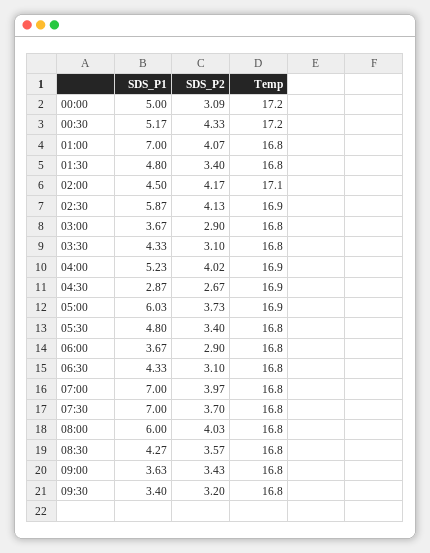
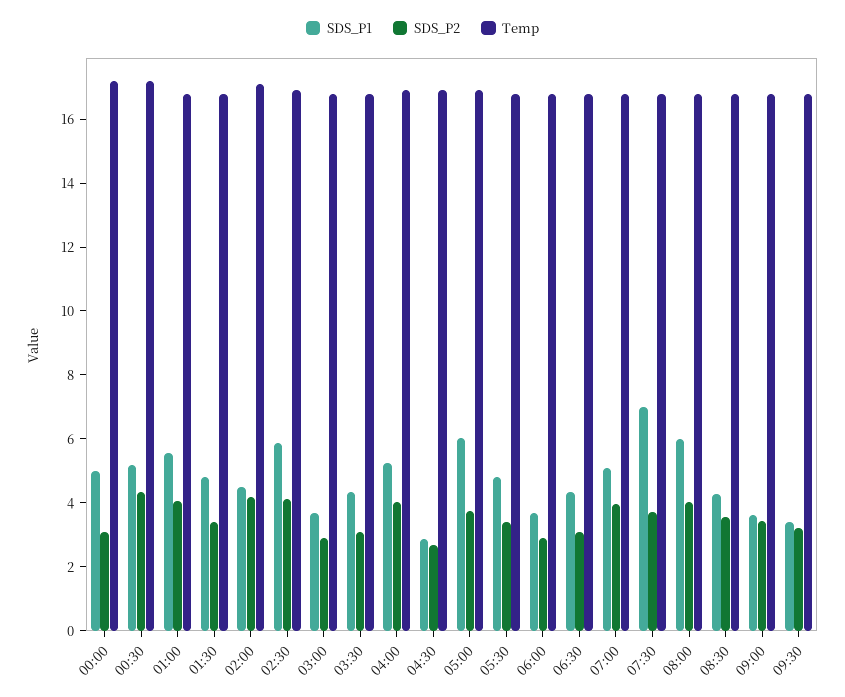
  {
    "SDS_P1": {
      "00:00": 5,
      "00:30": 5.17,
-     "01:00": 7,
+     "01:00": 5.5,
      "01:30": 4.8,
      "02:00": 4.5,
      "02:30": 5.87,
      "03:00": 3.67,
      "03:30": 4.33,
      "04:00": 5.23,
      "04:30": 2.87,
      "05:00": 6.03,
      "05:30": 4.8,
      "06:00": 3.67,
      "06:30": 4.33,
-     "07:00": 7,
+     "07:00": 5,
      "07:30": 7,
      "08:00": 6,
      "08:30": 4.27,
      "09:00": 3.63,
      "09:30": 3.4
    },
    "SDS_P2": {
      "00:00": 3.09,
      "00:30": 4.33,
      "01:00": 4.07,
      "01:30": 3.4,
      "02:00": 4.17,
      "02:30": 4.13,
      "03:00": 2.9,
      "03:30": 3.1,
      "04:00": 4.02,
      "04:30": 2.67,
      "05:00": 3.73,
      "05:30": 3.4,
      "06:00": 2.9,
      "06:30": 3.1,
      "07:00": 3.97,
      "07:30": 3.7,
      "08:00": 4.03,
      "08:30": 3.57,
      "09:00": 3.43,
      "09:30": 3.2
    },
    "Temp": {
      "00:00": 17.2,
      "00:30": 17.2,
      "01:00": 16.8,
      "01:30": 16.8,
      "02:00": 17.1,
      "02:30": 16.9,
      "03:00": 16.8,
      "03:30": 16.8,
      "04:00": 16.9,
      "04:30": 16.9,
      "05:00": 16.9,
      "05:30": 16.8,
      "06:00": 16.8,
      "06:30": 16.8,
      "07:00": 16.8,
      "07:30": 16.8,
      "08:00": 16.8,
      "08:30": 16.8,
      "09:00": 16.8,
      "09:30": 16.8
    }
  }

